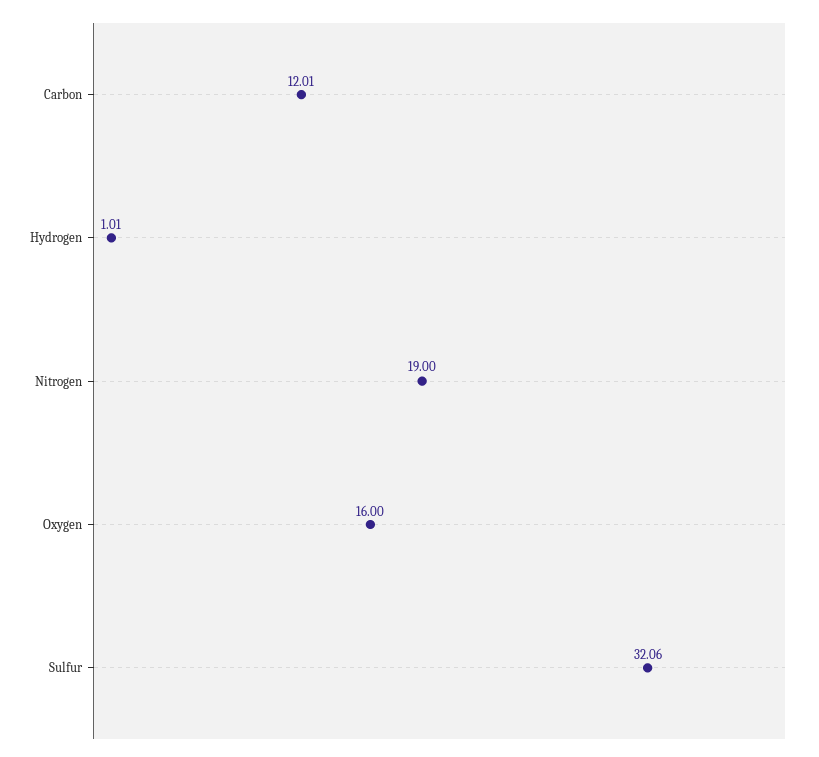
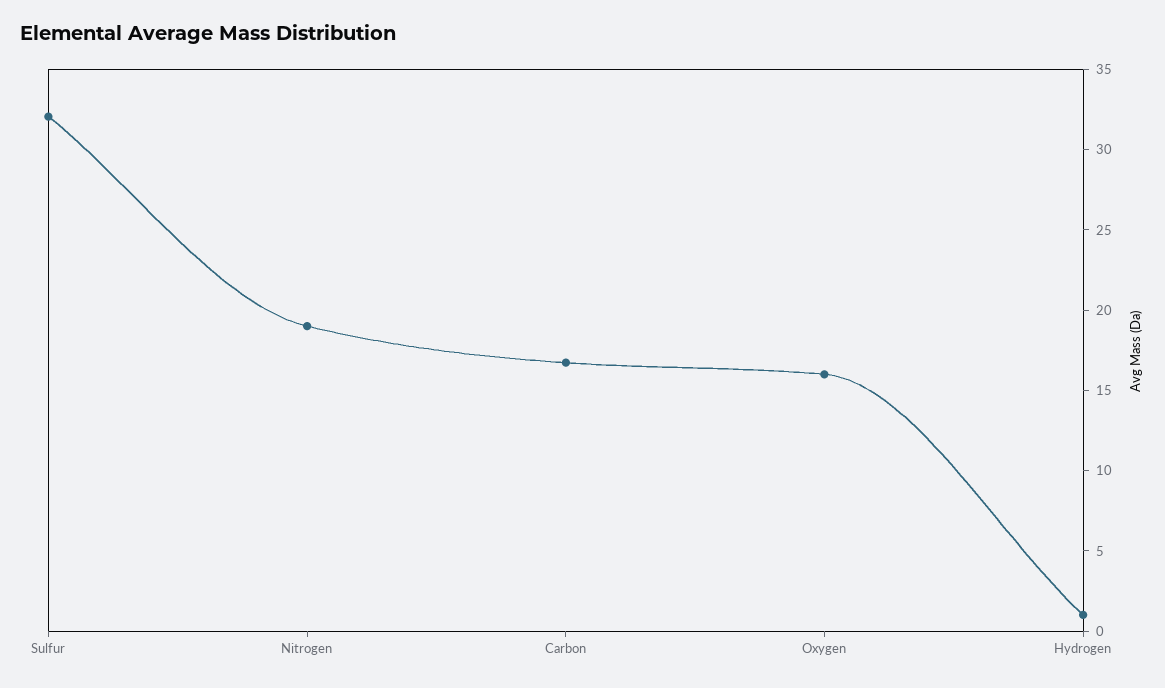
  {
-   "Carbon": 12.01,
+   "Carbon": 17,
    "Hydrogen": 1.01,
    "Nitrogen": 19,
    "Oxygen": 16,
    "Sulfur": 32.06
  }

